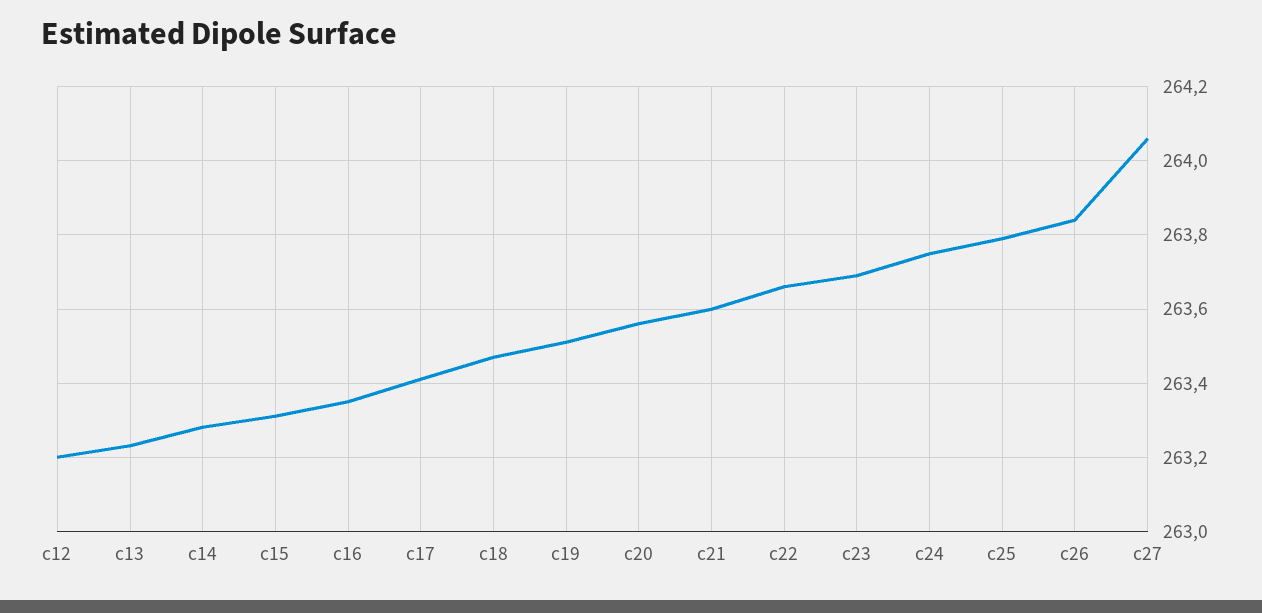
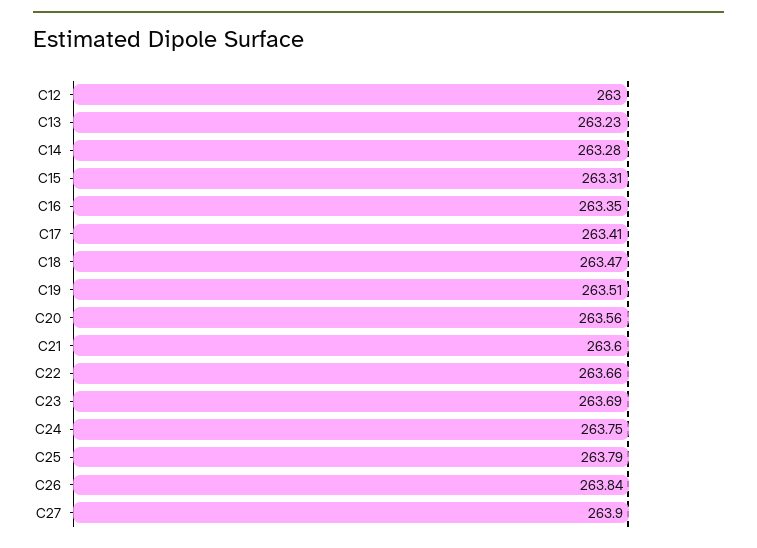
  {
-   "c12": 263.2,
+   "c12": 263,
    "c13": 263.23,
    "c14": 263.28,
    "c15": 263.31,
    "c16": 263.35,
    "c17": 263.41,
    "c18": 263.47,
    "c19": 263.51,
    "c20": 263.56,
    "c21": 263.6,
    "c22": 263.66,
    "c23": 263.69,
    "c24": 263.75,
    "c25": 263.79,
    "c26": 263.84,
-   "c27": 264.05
+   "c27": 263.9
  }

